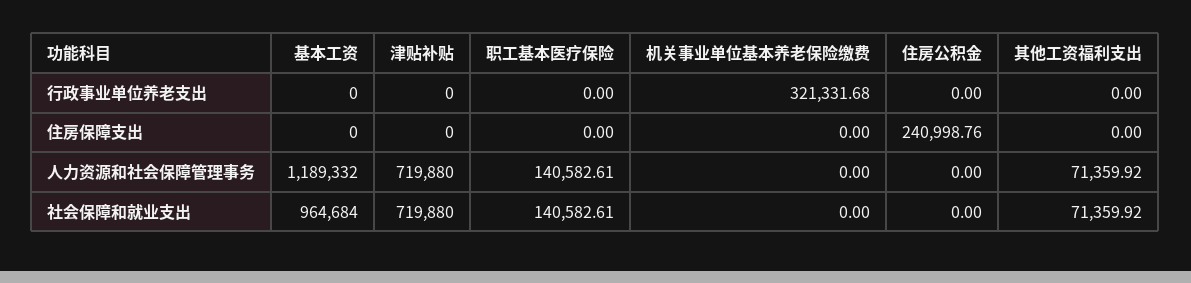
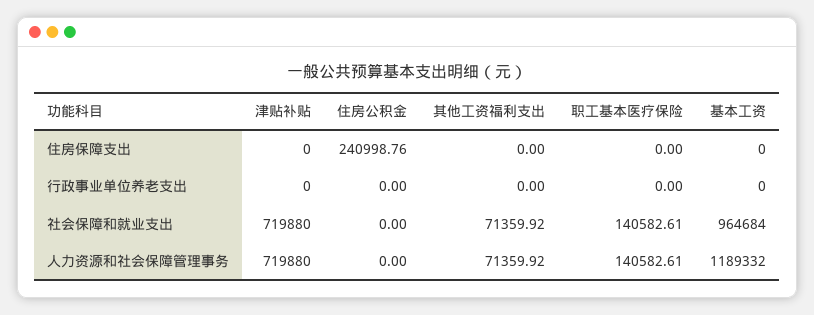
  {
    "基本工资": {
      "行政事业单位养老支出": 0,
      "住房保障支出": 0,
      "人力资源和社会保障管理事务": 1189332,
      "社会保障和就业支出": 964684
    },
    "津贴补贴": {
      "行政事业单位养老支出": 0,
      "住房保障支出": 0,
      "人力资源和社会保障管理事务": 719880,
      "社会保障和就业支出": 719880
    },
    "职工基本医疗保险": {
      "行政事业单位养老支出": 0,
      "住房保障支出": 0,
      "人力资源和社会保障管理事务": 140582.61,
      "社会保障和就业支出": 140582.61
    },
-   "机关事业单位基本养老保险缴费": {
-     "行政事业单位养老支出": 321331.68,
-     "住房保障支出": 0,
-     "人力资源和社会保障管理事务": 0,
-     "社会保障和就业支出": 0
-   },
    "住房公积金": {
      "行政事业单位养老支出": 0,
      "住房保障支出": 240998.76,
      "人力资源和社会保障管理事务": 0,
      "社会保障和就业支出": 0
    },
    "其他工资福利支出": {
      "行政事业单位养老支出": 0,
      "住房保障支出": 0,
      "人力资源和社会保障管理事务": 71359.92,
      "社会保障和就业支出": 71359.92
    }
  }

